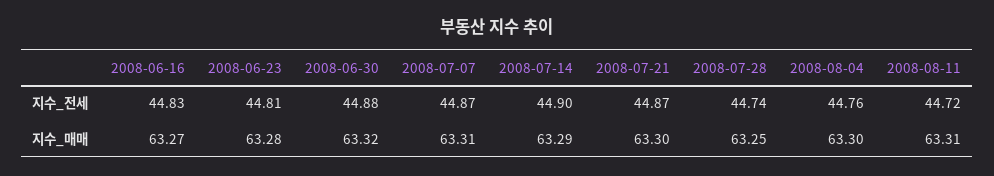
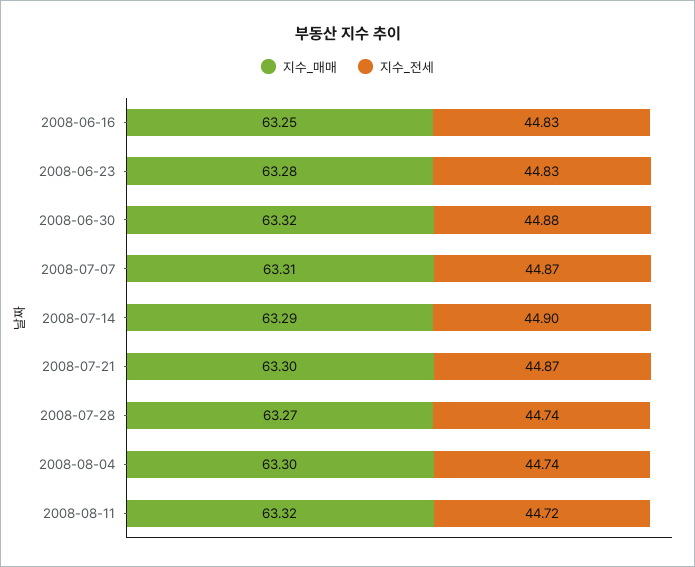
  {
    "지수_전세": {
      "2008-06-16": 44.83,
-     "2008-06-23": 44.81,
+     "2008-06-23": 44.83,
      "2008-06-30": 44.88,
      "2008-07-07": 44.87,
      "2008-07-14": 44.9,
      "2008-07-21": 44.87,
      "2008-07-28": 44.74,
-     "2008-08-04": 44.76,
+     "2008-08-04": 44.74,
      "2008-08-11": 44.72
    },
    "지수_매매": {
-     "2008-06-16": 63.27,
+     "2008-06-16": 63.25,
      "2008-06-23": 63.28,
      "2008-06-30": 63.32,
      "2008-07-07": 63.31,
      "2008-07-14": 63.29,
      "2008-07-21": 63.3,
-     "2008-07-28": 63.25,
+     "2008-07-28": 63.27,
      "2008-08-04": 63.3,
-     "2008-08-11": 63.31
+     "2008-08-11": 63.32
    }
  }

